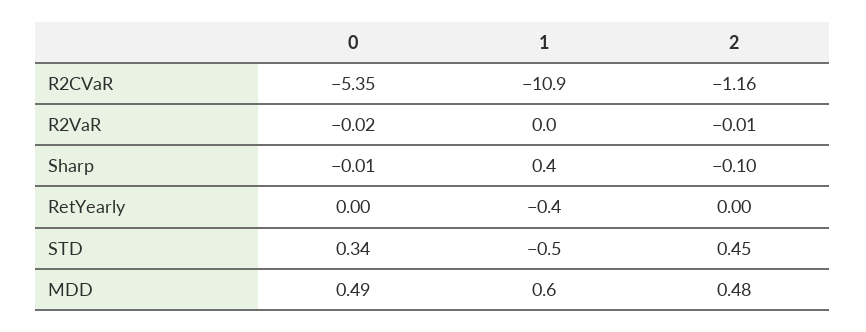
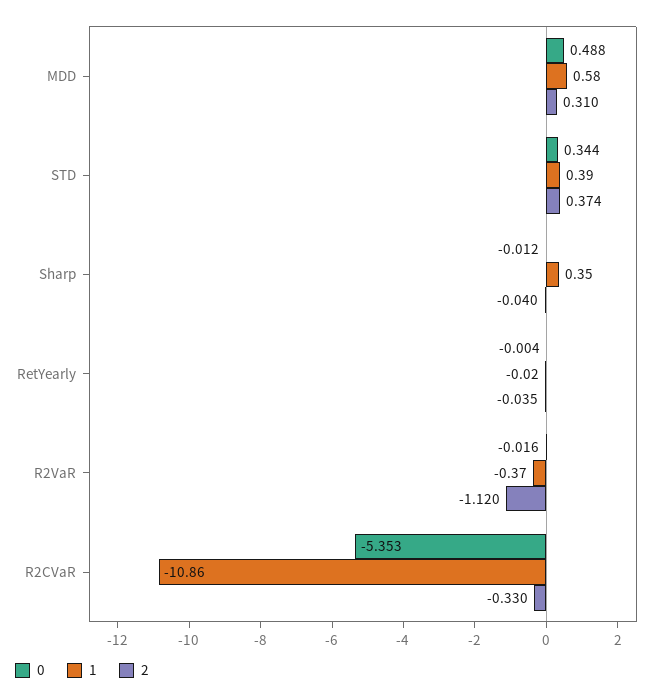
  {
    "0": {
      "R2CVaR": -5.353,
      "R2VaR": -0.016,
      "Sharp": -0.012,
      "RetYearly": -0.004,
      "STD": 0.344,
      "MDD": 0.488
    },
    "1": {
      "R2CVaR": -10.86,
-     "R2VaR": 0,
+     "R2VaR": -0.37,
      "Sharp": 0.35,
-     "RetYearly": -0.4,
+     "RetYearly": -0.02,
-     "STD": -0.5,
+     "STD": 0.39,
      "MDD": 0.58
    },
    "2": {
-     "R2CVaR": -1.16,
+     "R2CVaR": -0.33,
-     "R2VaR": -0.01,
+     "R2VaR": -1.12,
-     "Sharp": -0.1,
+     "Sharp": -0.04,
-     "RetYearly": 0,
+     "RetYearly": -0.035,
-     "STD": 0.45,
+     "STD": 0.374,
-     "MDD": 0.48
+     "MDD": 0.31
    }
  }

